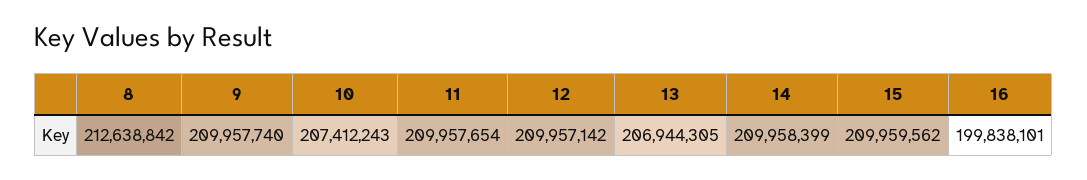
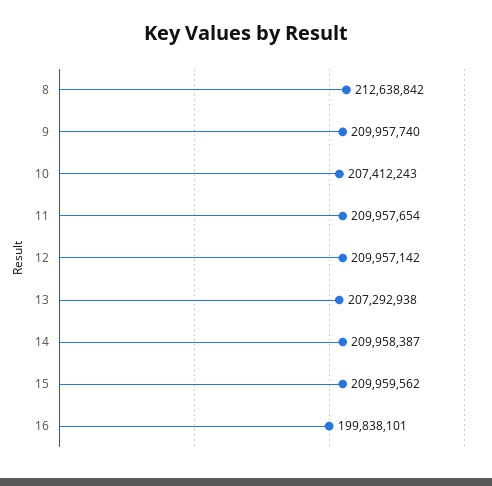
  {
    "8": 212638842,
    "9": 209957740,
    "10": 207412243,
    "11": 209957654,
    "12": 209957142,
-   "13": 206944305,
+   "13": 207292938,
-   "14": 209958399,
+   "14": 209958387,
    "15": 209959562,
    "16": 199838101
  }

